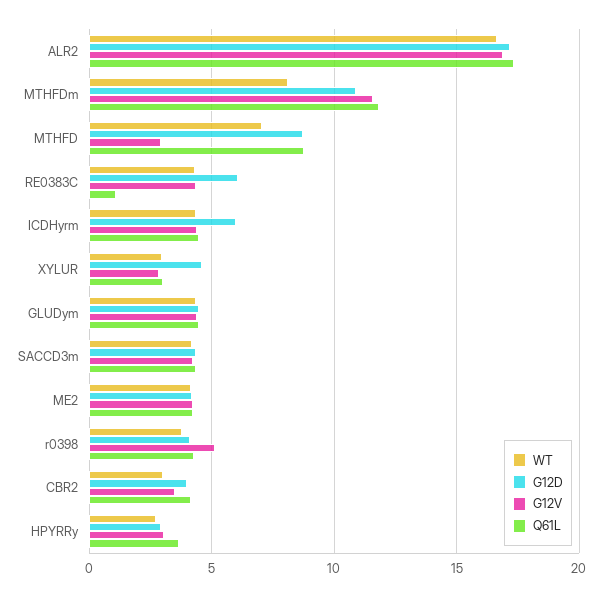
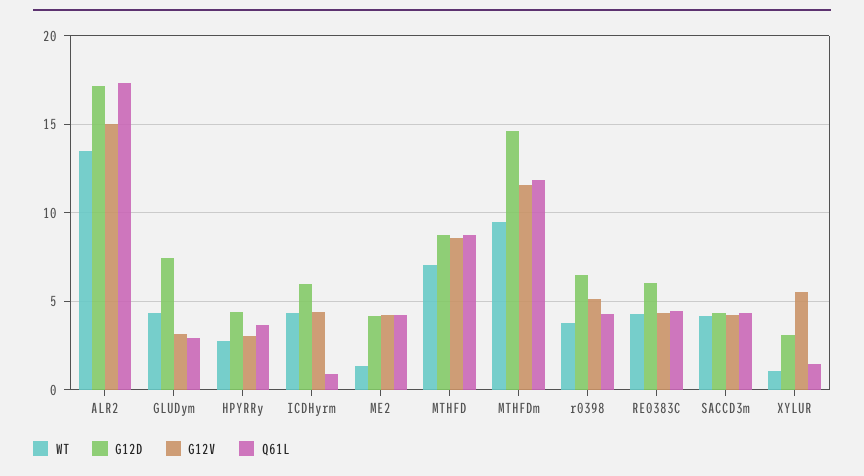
  {
    "WT": {
-     "ALR2": 16.5,
+     "ALR2": 13.5,
-     "MTHFDm": 8,
+     "MTHFDm": 9.5,
      "MTHFD": 7,
      "RE0383C": 4.5,
      "ICDHyrm": 4.5,
-     "XYLUR": 3,
+     "XYLUR": 1,
      "GLUDym": 4.5,
      "SACCD3m": 4,
-     "ME2": 4,
+     "ME2": 1.5,
      "r0398": 4,
-     "CBR2": 3,
      "HPYRRy": 2.5
    },
    "G12D": {
      "ALR2": 17,
-     "MTHFDm": 11,
+     "MTHFDm": 14.5,
      "MTHFD": 8.5,
      "RE0383C": 6,
      "ICDHyrm": 6,
-     "XYLUR": 4.5,
+     "XYLUR": 3,
-     "GLUDym": 4.5,
+     "GLUDym": 7.5,
      "SACCD3m": 4.5,
      "ME2": 4,
-     "r0398": 4,
+     "r0398": 6.5,
-     "CBR2": 4,
-     "HPYRRy": 3
+     "HPYRRy": 4.5
    },
    "G12V": {
-     "ALR2": 17,
+     "ALR2": 15,
      "MTHFDm": 11.5,
-     "MTHFD": 3,
+     "MTHFD": 8.5,
      "RE0383C": 4.5,
      "ICDHyrm": 4.5,
-     "XYLUR": 3,
+     "XYLUR": 5.5,
-     "GLUDym": 4.5,
+     "GLUDym": 3,
      "SACCD3m": 4,
      "ME2": 4,
      "r0398": 5,
-     "CBR2": 3.5,
      "HPYRRy": 3
    },
    "Q61L": {
      "ALR2": 17.5,
      "MTHFDm": 12,
      "MTHFD": 9,
-     "RE0383C": 1,
+     "RE0383C": 4.5,
-     "ICDHyrm": 4.5,
+     "ICDHyrm": 1,
-     "XYLUR": 3,
+     "XYLUR": 1.5,
-     "GLUDym": 4.5,
+     "GLUDym": 3,
      "SACCD3m": 4.5,
      "ME2": 4,
      "r0398": 4.5,
-     "CBR2": 4,
      "HPYRRy": 3.5
    }
  }

